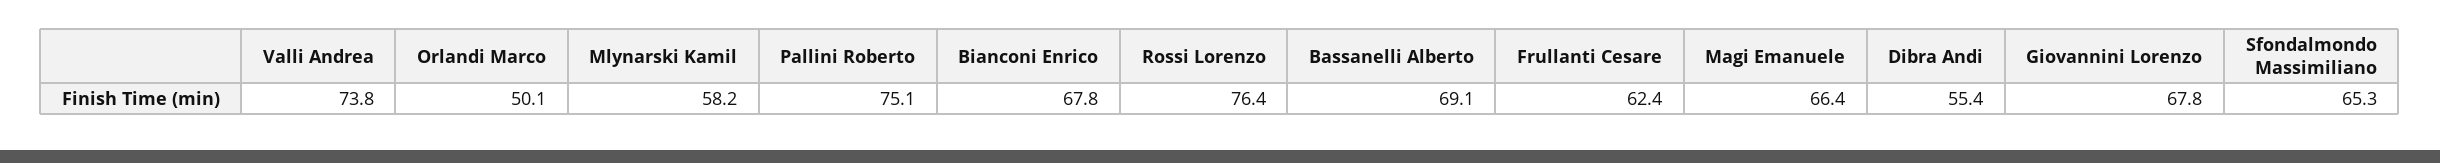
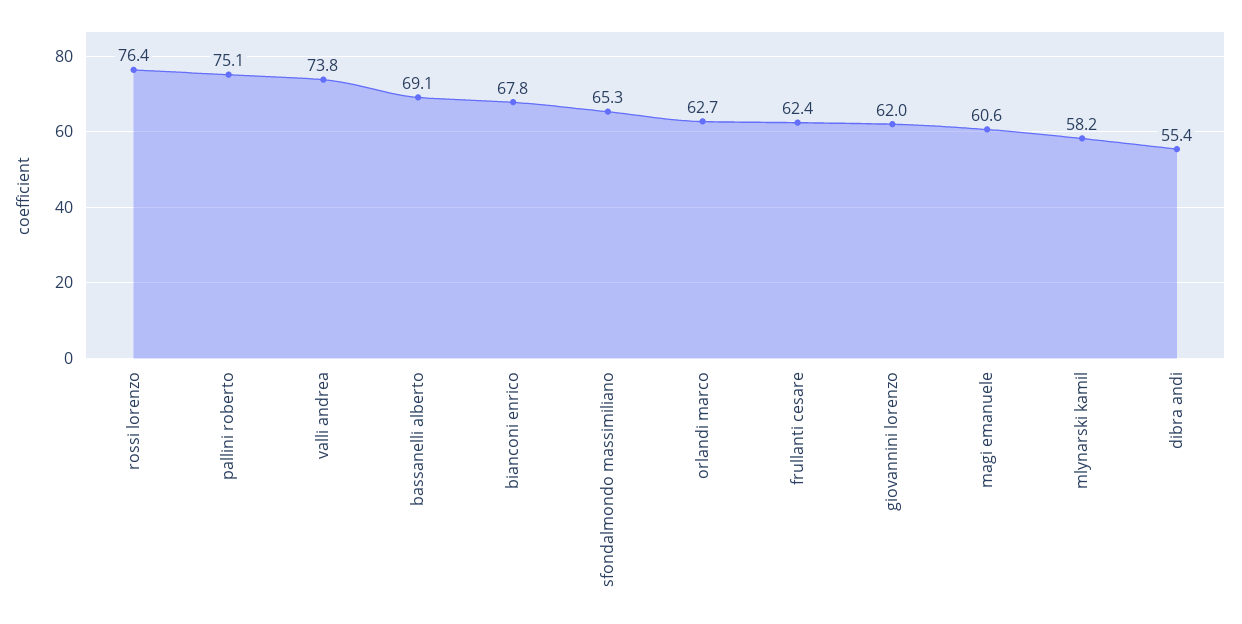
  {
    "Valli Andrea": 73.8,
-   "Orlandi Marco": 50.1,
+   "Orlandi Marco": 62.7,
    "Mlynarski Kamil": 58.2,
    "Pallini Roberto": 75.1,
    "Bianconi Enrico": 67.8,
    "Rossi Lorenzo": 76.4,
    "Bassanelli Alberto": 69.1,
    "Frullanti Cesare": 62.4,
-   "Magi Emanuele": 66.4,
+   "Magi Emanuele": 60.6,
    "Dibra Andi": 55.4,
-   "Giovannini Lorenzo": 67.8,
+   "Giovannini Lorenzo": 62,
    "Sfondalmondo Massimiliano": 65.3
  }

